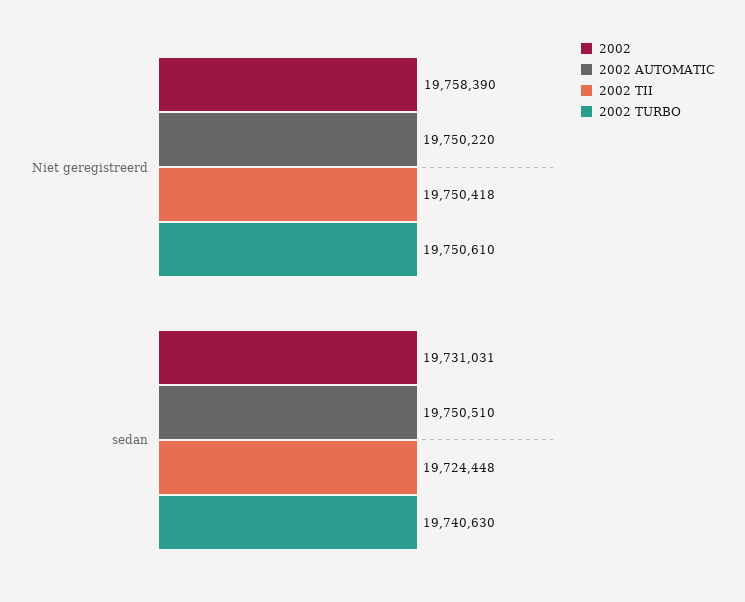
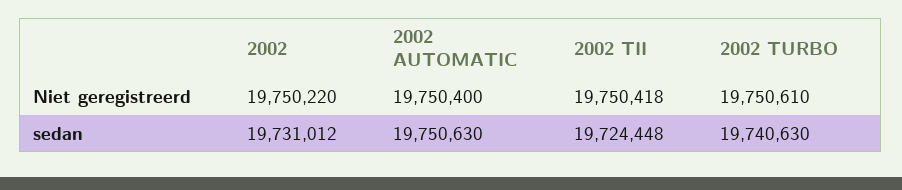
  {
    "2002": {
-     "Niet geregistreerd": 19758390,
+     "Niet geregistreerd": 19750220,
-     "sedan": 19731031
+     "sedan": 19731012
    },
    "2002 AUTOMATIC": {
-     "Niet geregistreerd": 19750220,
+     "Niet geregistreerd": 19750400,
-     "sedan": 19750510
+     "sedan": 19750630
    },
    "2002 TII": {
      "Niet geregistreerd": 19750418,
      "sedan": 19724448
    },
    "2002 TURBO": {
      "Niet geregistreerd": 19750610,
      "sedan": 19740630
    }
  }

